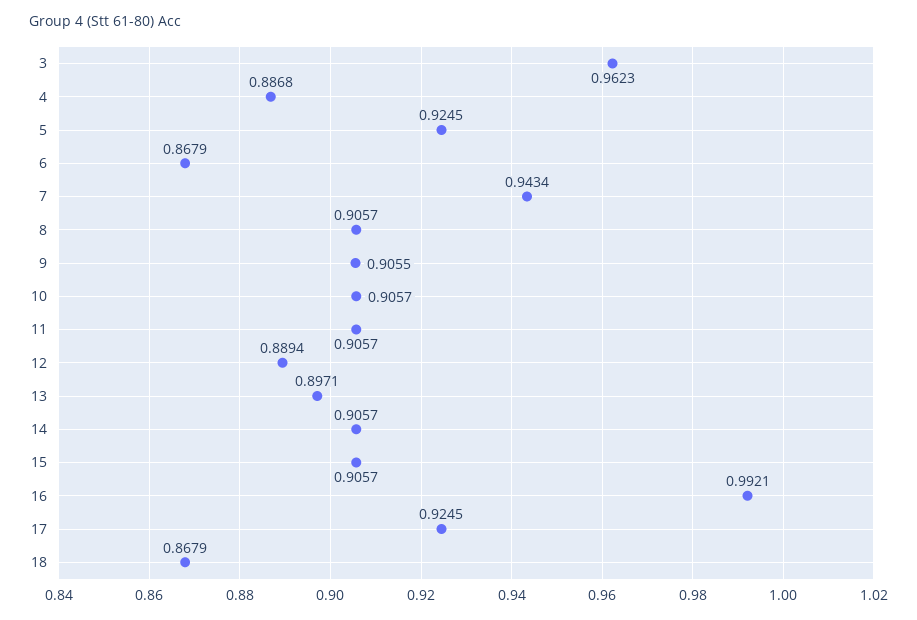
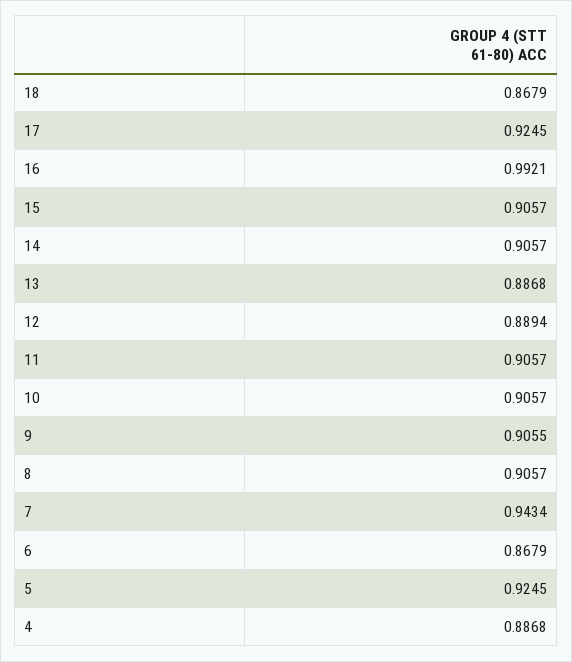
  {
-   "3": 0.9623,
    "4": 0.8868,
    "5": 0.9245,
    "6": 0.8679,
    "7": 0.9434,
    "8": 0.9057,
    "9": 0.9055,
    "10": 0.9057,
    "11": 0.9057,
    "12": 0.8894,
-   "13": 0.8971,
+   "13": 0.8868,
    "14": 0.9057,
    "15": 0.9057,
    "16": 0.9921,
    "17": 0.9245,
    "18": 0.8679
  }

